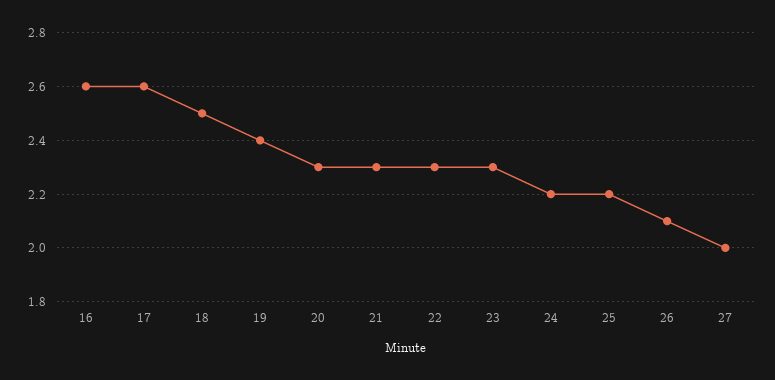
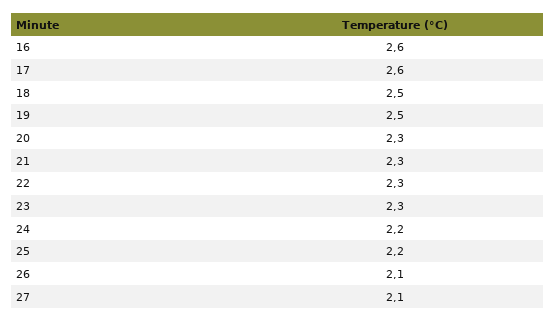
  {
    "16": 2.6,
    "17": 2.6,
    "18": 2.5,
-   "19": 2.4,
+   "19": 2.5,
    "20": 2.3,
    "21": 2.3,
    "22": 2.3,
    "23": 2.3,
    "24": 2.2,
    "25": 2.2,
    "26": 2.1,
-   "27": 2
+   "27": 2.1
  }

